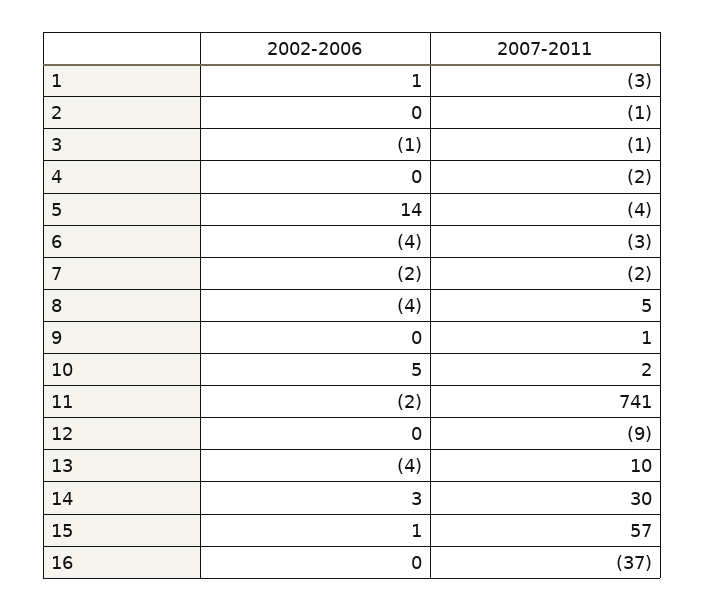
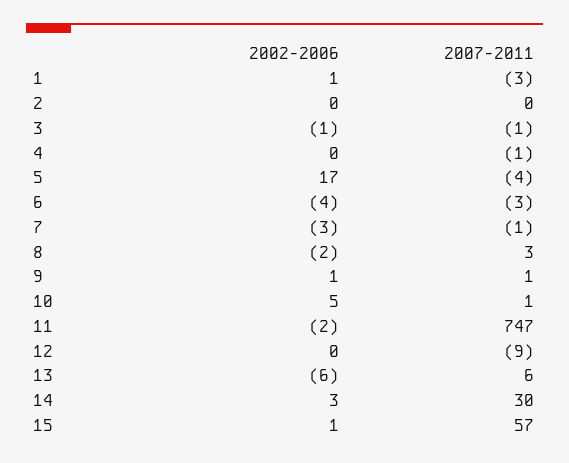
  {
    "2002-2006": {
      "1": 1,
      "2": 0,
      "3": -1,
      "4": 0,
-     "5": 14,
+     "5": 17,
      "6": -4,
-     "7": -2,
+     "7": -3,
-     "8": -4,
+     "8": -2,
-     "9": 0,
+     "9": 1,
      "10": 5,
      "11": -2,
      "12": 0,
-     "13": -4,
+     "13": -6,
      "14": 3,
-     "15": 1,
+     "15": 1
-     "16": 0
    },
    "2007-2011": {
      "1": -3,
-     "2": -1,
+     "2": 0,
      "3": -1,
-     "4": -2,
+     "4": -1,
      "5": -4,
      "6": -3,
-     "7": -2,
+     "7": -1,
-     "8": 5,
+     "8": 3,
      "9": 1,
-     "10": 2,
+     "10": 1,
-     "11": 741,
+     "11": 747,
      "12": -9,
-     "13": 10,
+     "13": 6,
      "14": 30,
-     "15": 57,
+     "15": 57
-     "16": -37
    }
  }

